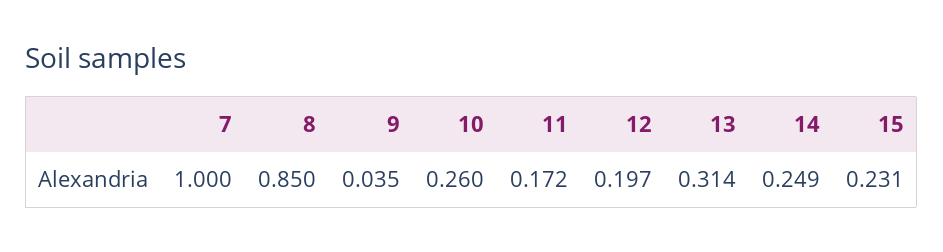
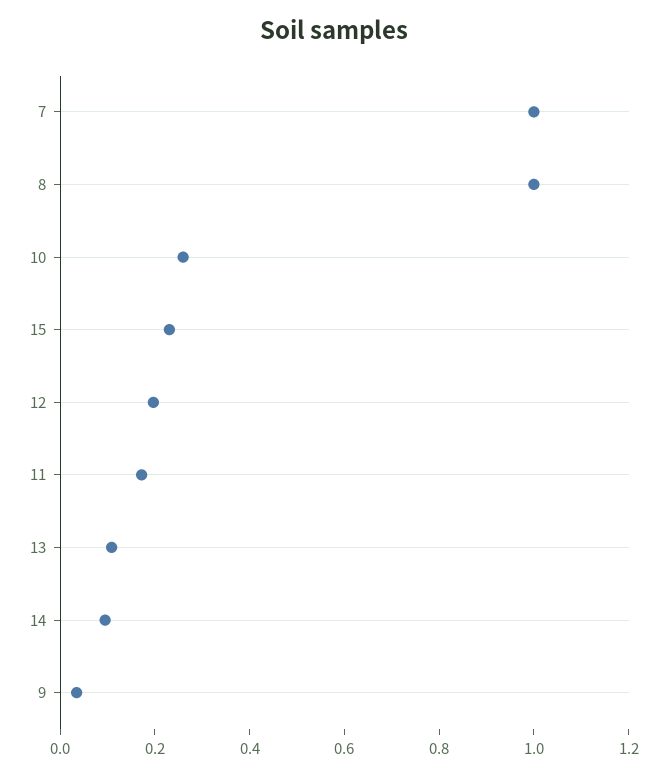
  {
    "7": 1,
-   "8": 0.85,
+   "8": 1,
    "9": 0.035,
    "10": 0.26,
    "11": 0.172,
    "12": 0.197,
-   "13": 0.314,
+   "13": 0.1,
-   "14": 0.249,
+   "14": 0.1,
    "15": 0.231
  }

